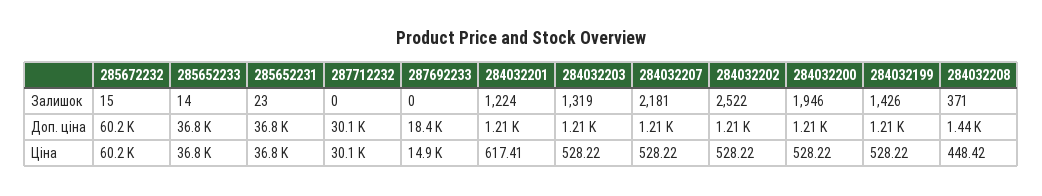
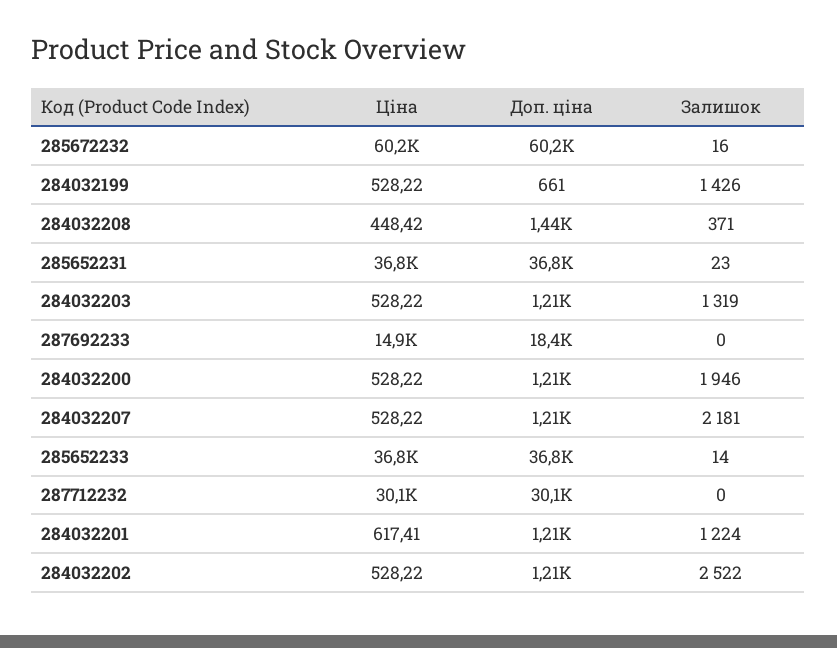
  {
    "285672232": {
-     "Залишок": 15,
+     "Залишок": 16,
      "Доп. ціна": 60200,
      "Ціна": 60200
    },
    "285652233": {
      "Залишок": 14,
      "Доп. ціна": 36800,
      "Ціна": 36800
    },
    "285652231": {
      "Залишок": 23,
      "Доп. ціна": 36800,
      "Ціна": 36800
    },
    "287712232": {
      "Залишок": 0,
      "Доп. ціна": 30100,
      "Ціна": 30100
    },
    "287692233": {
      "Залишок": 0,
      "Доп. ціна": 18400,
      "Ціна": 14900
    },
    "284032201": {
      "Залишок": 1224,
      "Доп. ціна": 1210,
      "Ціна": 617.41
    },
    "284032203": {
      "Залишок": 1319,
      "Доп. ціна": 1210,
      "Ціна": 528.22
    },
    "284032207": {
      "Залишок": 2181,
      "Доп. ціна": 1210,
      "Ціна": 528.22
    },
    "284032202": {
      "Залишок": 2522,
      "Доп. ціна": 1210,
      "Ціна": 528.22
    },
    "284032200": {
      "Залишок": 1946,
      "Доп. ціна": 1210,
      "Ціна": 528.22
    },
    "284032199": {
      "Залишок": 1426,
-     "Доп. ціна": 1210,
+     "Доп. ціна": 661,
      "Ціна": 528.22
    },
    "284032208": {
      "Залишок": 371,
      "Доп. ціна": 1440,
      "Ціна": 448.42
    }
  }

